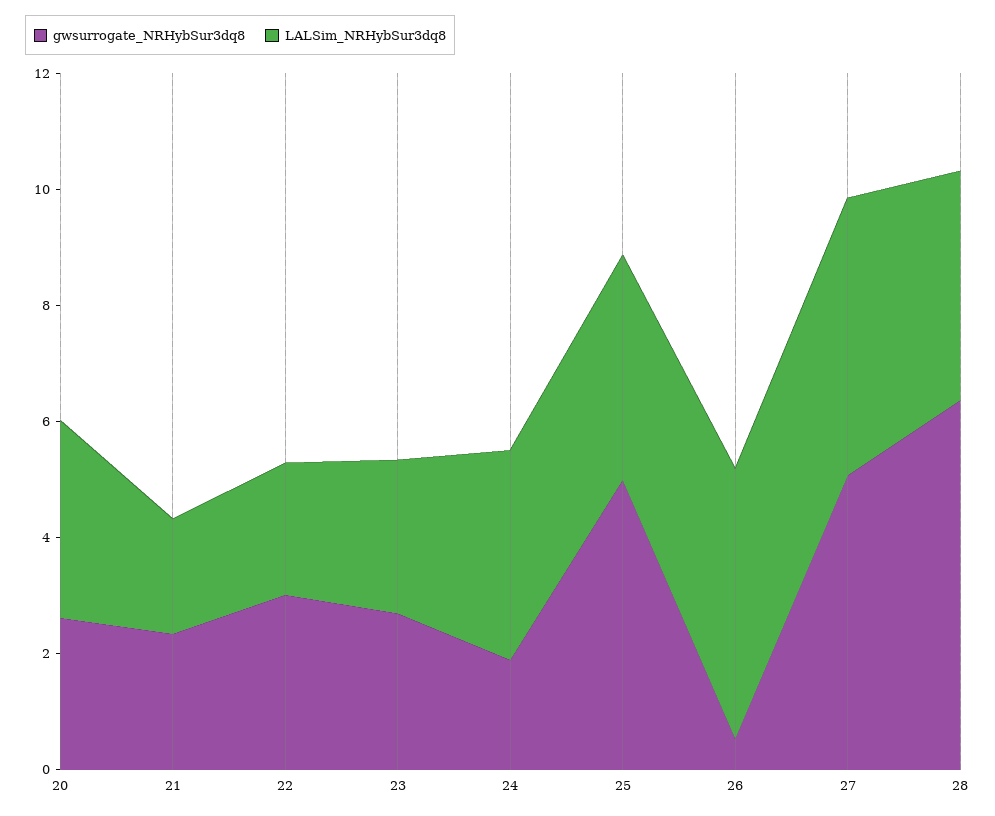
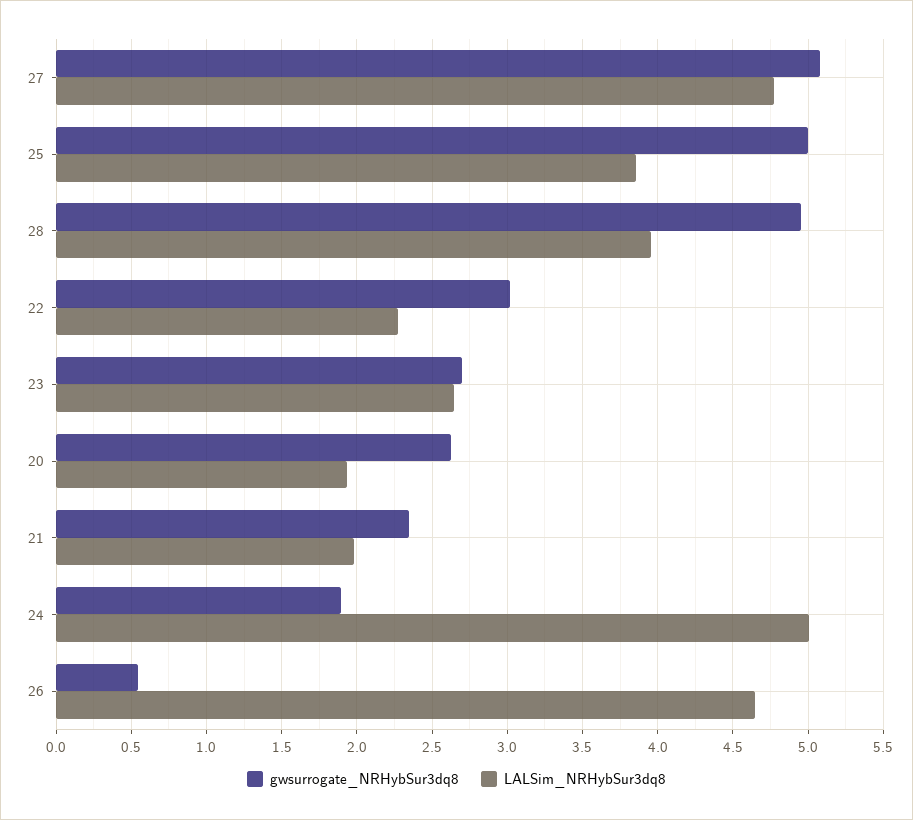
  {
    "gwsurrogate_NRHybSur3dq8": {
      "20": 2.6,
      "21": 2.35,
      "22": 3,
      "23": 2.7,
      "24": 1.9,
      "25": 5,
      "26": 0.55,
      "27": 5.1,
-     "28": 6.5
+     "28": 4.95
    },
    "LALSim_NRHybSur3dq8": {
-     "20": 3.5,
+     "20": 1.95,
      "21": 2,
      "22": 2.25,
      "23": 2.65,
-     "24": 3.5,
+     "24": 5,
      "25": 3.85,
      "26": 4.65,
      "27": 4.75,
      "28": 3.95
    }
  }

